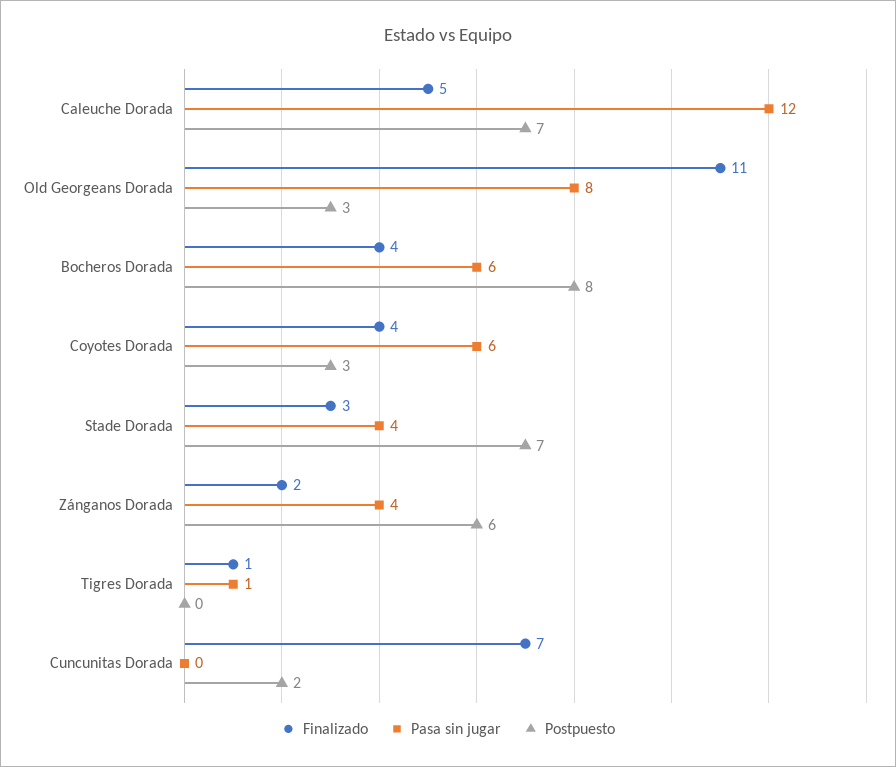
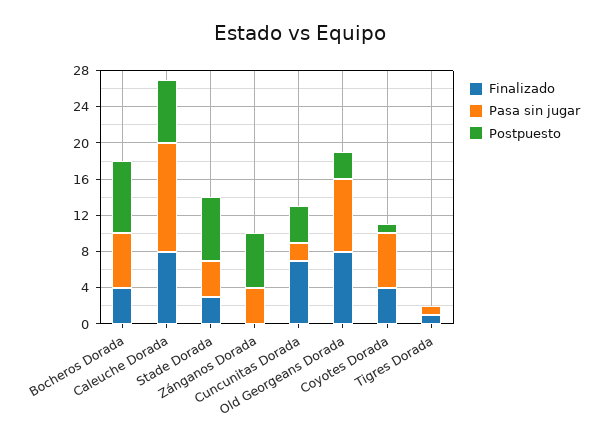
  {
    "Finalizado": {
-     "Caleuche Dorada": 5,
+     "Caleuche Dorada": 8,
-     "Old Georgeans Dorada": 11,
+     "Old Georgeans Dorada": 8,
      "Bocheros Dorada": 4,
      "Coyotes Dorada": 4,
      "Stade Dorada": 3,
-     "Zánganos Dorada": 2,
+     "Zánganos Dorada": 0,
      "Tigres Dorada": 1,
      "Cuncunitas Dorada": 7
    },
    "Pasa sin jugar": {
      "Caleuche Dorada": 12,
      "Old Georgeans Dorada": 8,
      "Bocheros Dorada": 6,
      "Coyotes Dorada": 6,
      "Stade Dorada": 4,
      "Zánganos Dorada": 4,
      "Tigres Dorada": 1,
-     "Cuncunitas Dorada": 0
+     "Cuncunitas Dorada": 2
    },
    "Postpuesto": {
      "Caleuche Dorada": 7,
      "Old Georgeans Dorada": 3,
      "Bocheros Dorada": 8,
-     "Coyotes Dorada": 3,
+     "Coyotes Dorada": 1,
      "Stade Dorada": 7,
      "Zánganos Dorada": 6,
      "Tigres Dorada": 0,
-     "Cuncunitas Dorada": 2
+     "Cuncunitas Dorada": 4
    }
  }

